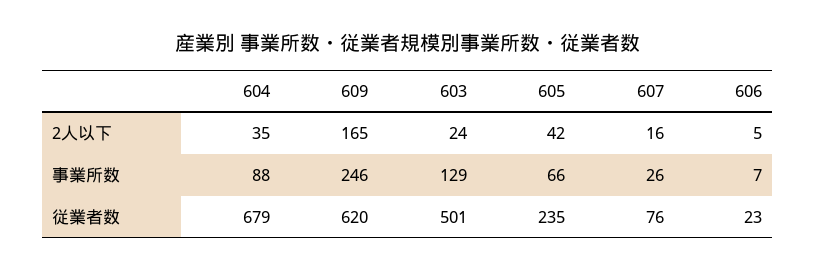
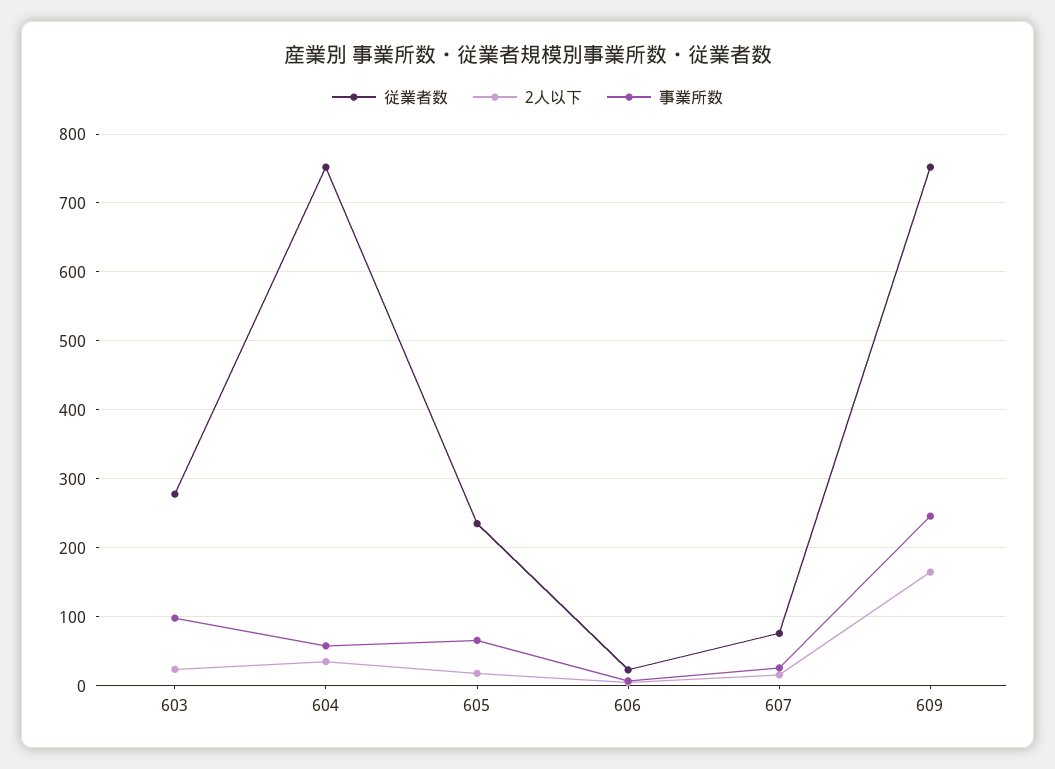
  {
    "2人以下": {
      "604": 35,
      "609": 165,
      "603": 24,
-     "605": 42,
+     "605": 20,
      "607": 16,
      "606": 5
    },
    "事業所数": {
-     "604": 88,
+     "604": 60,
      "609": 246,
-     "603": 129,
+     "603": 100,
      "605": 66,
      "607": 26,
      "606": 7
    },
    "従業者数": {
-     "604": 679,
+     "604": 750,
-     "609": 620,
+     "609": 750,
-     "603": 501,
+     "603": 280,
      "605": 235,
      "607": 76,
      "606": 23
    }
  }

